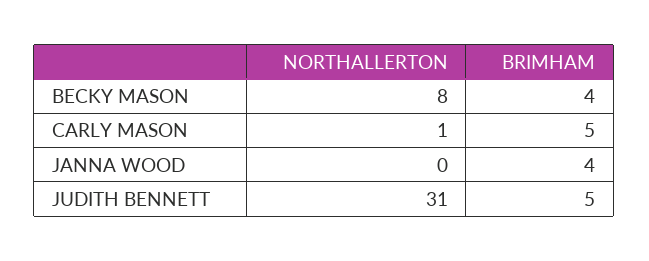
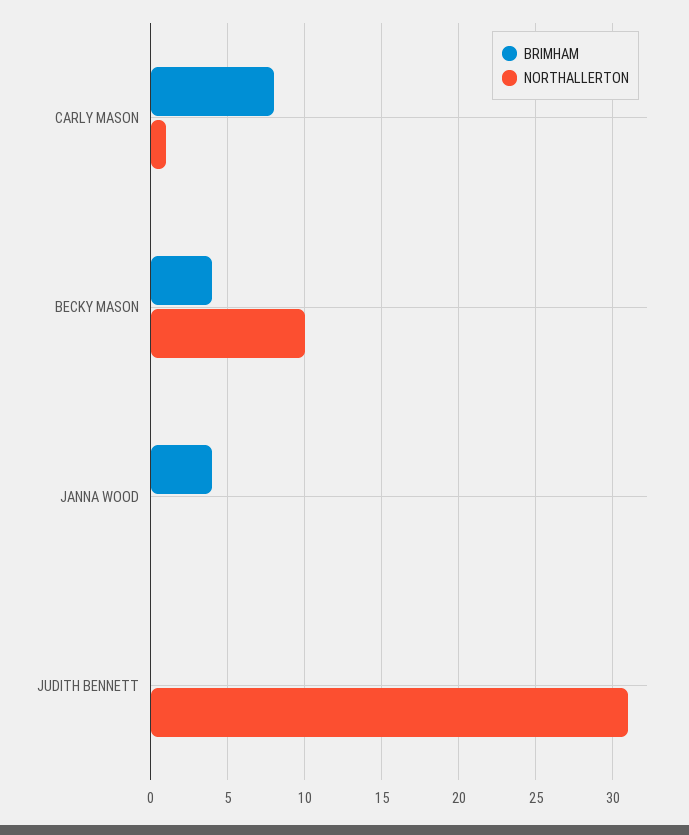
  {
    "NORTHALLERTON": {
-     "BECKY MASON": 8,
+     "BECKY MASON": 10,
      "CARLY MASON": 1,
      "JANNA WOOD": 0,
      "JUDITH BENNETT": 31
    },
    "BRIMHAM": {
      "BECKY MASON": 4,
-     "CARLY MASON": 5,
+     "CARLY MASON": 8,
      "JANNA WOOD": 4,
-     "JUDITH BENNETT": 5
+     "JUDITH BENNETT": 0
    }
  }

